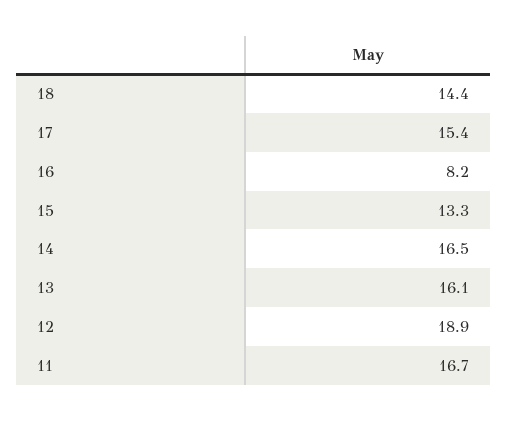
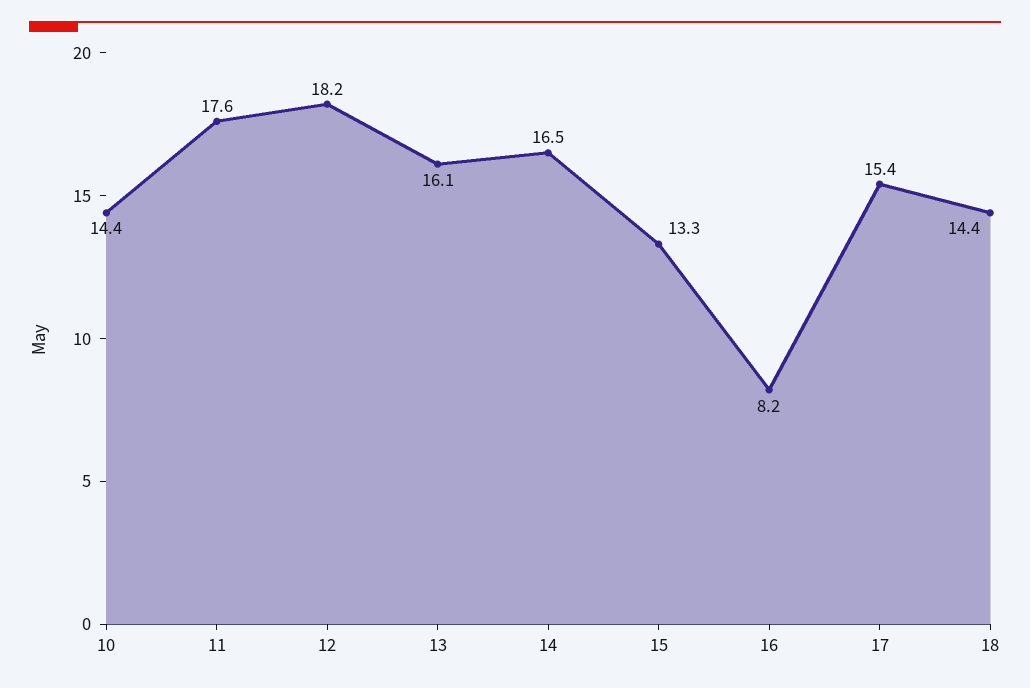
  {
    "18": 14.4,
    "17": 15.4,
    "16": 8.2,
    "15": 13.3,
    "14": 16.5,
    "13": 16.1,
-   "12": 18.9,
+   "12": 18.2,
-   "11": 16.7
+   "11": 17.6,
+   "10": 14.4
  }

